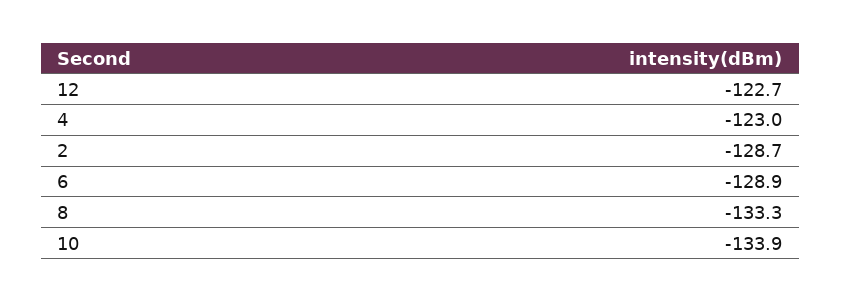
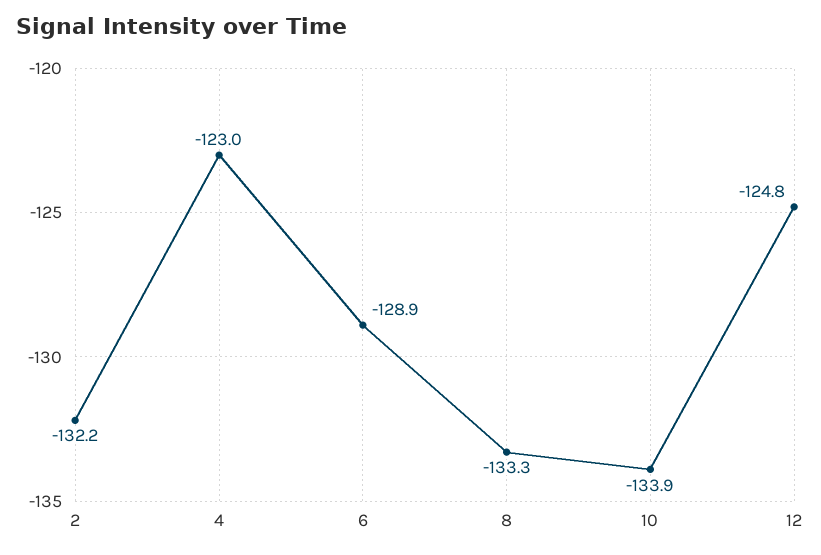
  {
-   "12": -122.7,
+   "12": -124.8,
    "4": -123,
-   "2": -128.7,
+   "2": -132.2,
    "6": -128.9,
    "8": -133.3,
    "10": -133.9
  }

